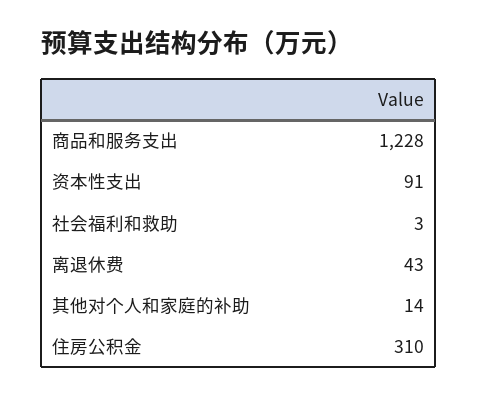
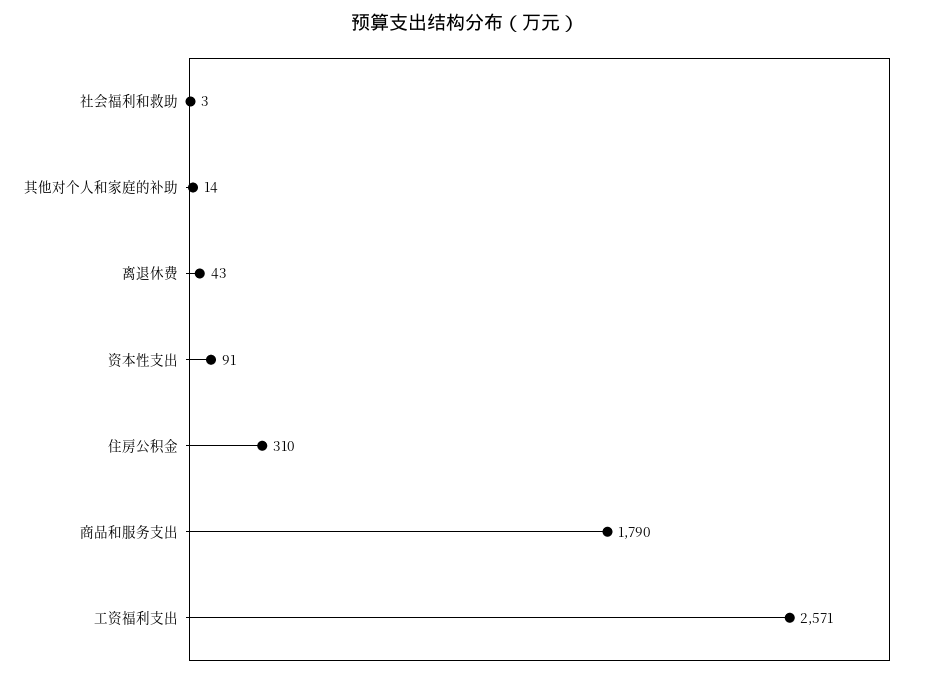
  {
-   "商品和服务支出": 1228,
+   "商品和服务支出": 1790,
    "资本性支出": 91,
    "社会福利和救助": 3,
    "离退休费": 43,
    "其他对个人和家庭的补助": 14,
-   "住房公积金": 310
+   "住房公积金": 310,
+   "工资福利支出": 2571
  }

